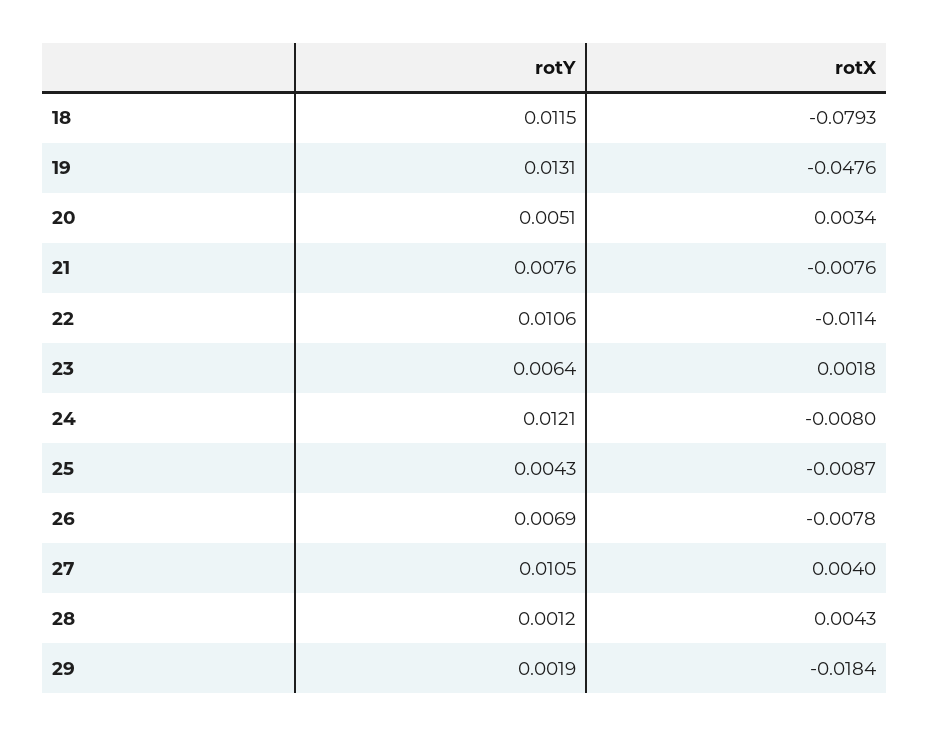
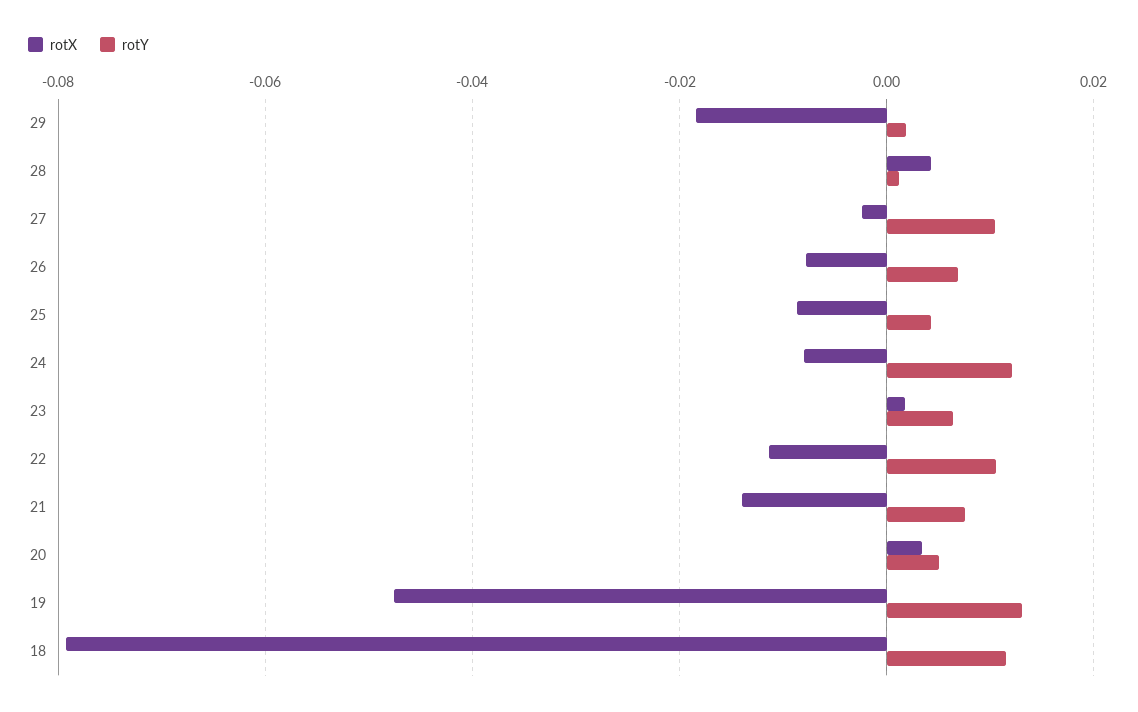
  {
    "rotY": {
      "18": 0.0115,
      "19": 0.0131,
      "20": 0.0051,
      "21": 0.0076,
      "22": 0.0106,
      "23": 0.0064,
      "24": 0.0121,
      "25": 0.0043,
      "26": 0.0069,
      "27": 0.0105,
      "28": 0.0012,
      "29": 0.0019
    },
    "rotX": {
      "18": -0.0793,
      "19": -0.0476,
      "20": 0.0034,
-     "21": -0.0076,
+     "21": -0.014,
      "22": -0.0114,
      "23": 0.0018,
      "24": -0.008,
      "25": -0.0087,
      "26": -0.0078,
-     "27": 0.004,
+     "27": -0.002,
      "28": 0.0043,
      "29": -0.0184
    }
  }

